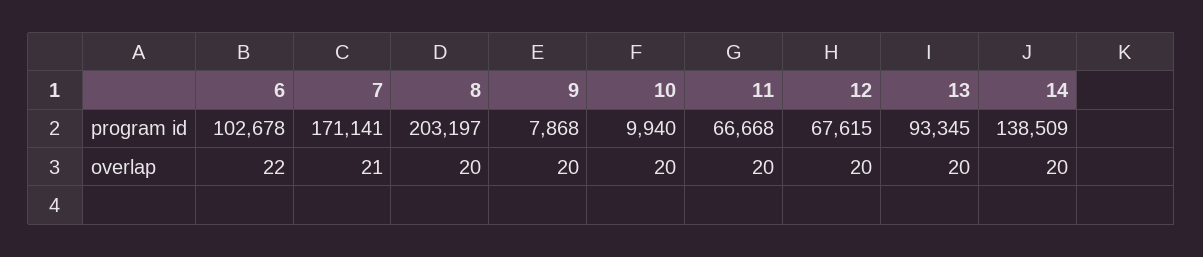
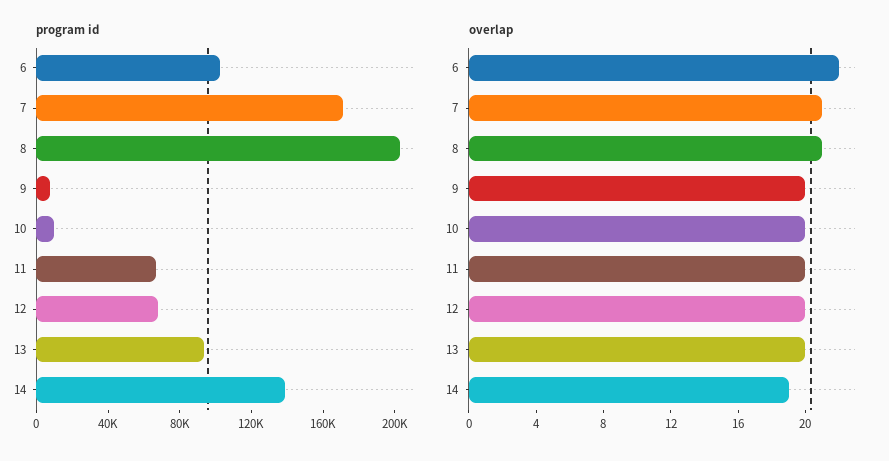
  {
    "program id": {
      "6": 102678,
      "7": 171141,
      "8": 203197,
      "9": 7868,
      "10": 9940,
      "11": 66668,
      "12": 67615,
      "13": 93345,
      "14": 138509
    },
    "overlap": {
      "6": 22,
      "7": 21,
-     "8": 20,
+     "8": 21,
      "9": 20,
      "10": 20,
      "11": 20,
      "12": 20,
      "13": 20,
-     "14": 20
+     "14": 19
    }
  }

